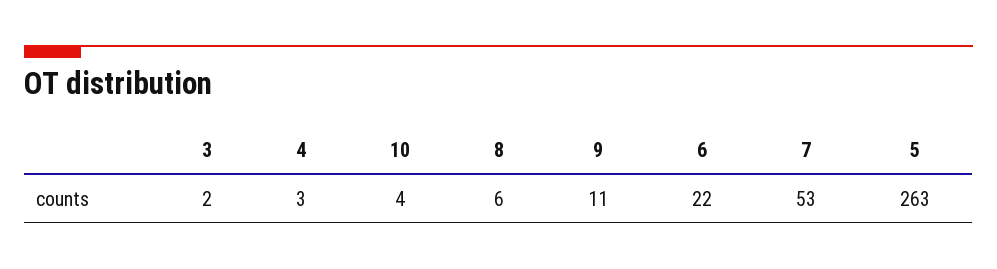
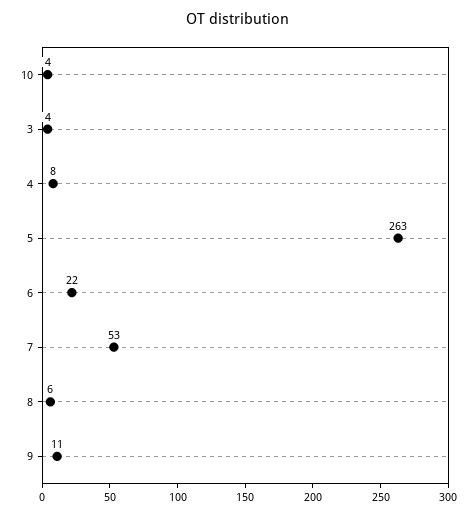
  {
-   "3": 2,
+   "3": 4,
-   "4": 3,
+   "4": 8,
    "10": 4,
    "8": 6,
    "9": 11,
    "6": 22,
    "7": 53,
    "5": 263
  }

